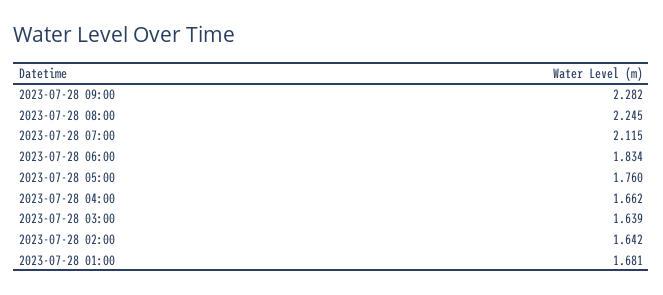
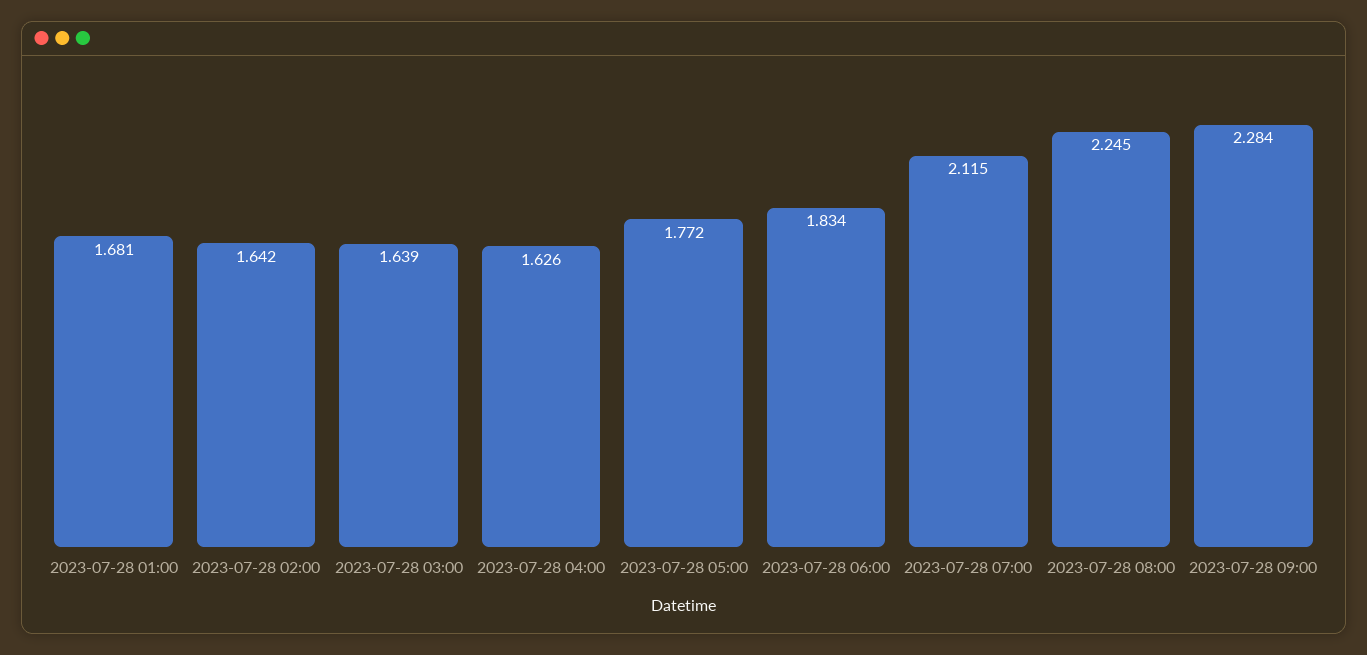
  {
-   "2023-07-28 09:00": 2.282,
+   "2023-07-28 09:00": 2.284,
    "2023-07-28 08:00": 2.245,
    "2023-07-28 07:00": 2.115,
    "2023-07-28 06:00": 1.834,
-   "2023-07-28 05:00": 1.76,
+   "2023-07-28 05:00": 1.772,
-   "2023-07-28 04:00": 1.662,
+   "2023-07-28 04:00": 1.626,
    "2023-07-28 03:00": 1.639,
    "2023-07-28 02:00": 1.642,
    "2023-07-28 01:00": 1.681
  }

